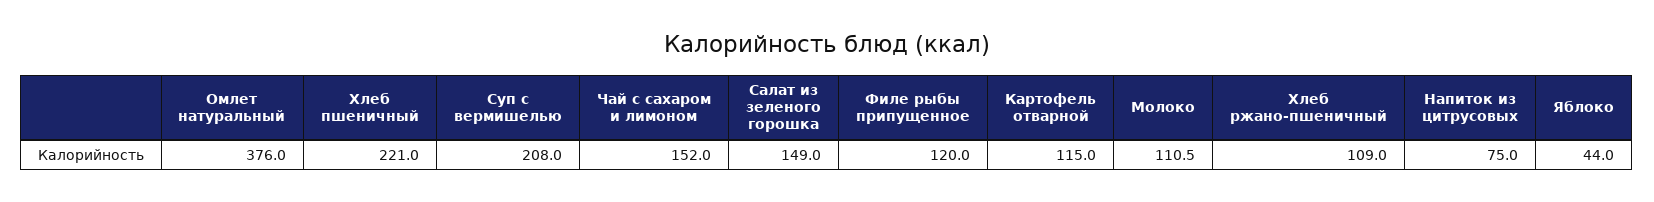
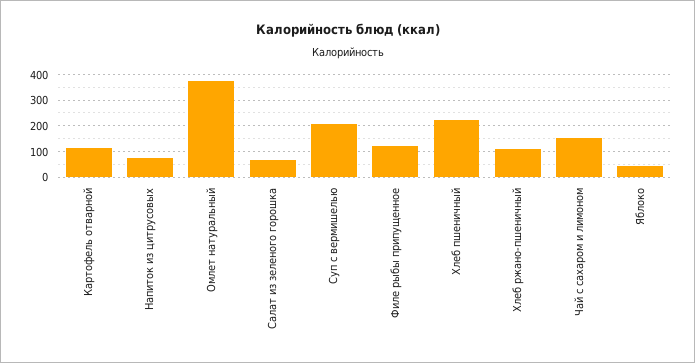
  {
    "Омлет натуральный": 376,
    "Хлеб пшеничный": 221,
    "Суп с вермишелью": 208,
    "Чай с сахаром и лимоном": 152,
-   "Салат из зеленого горошка": 149,
+   "Салат из зеленого горошка": 75,
    "Филе рыбы припущенное": 120,
    "Картофель отварной": 115,
-   "Молоко": 110.5,
    "Хлеб ржано-пшеничный": 109,
    "Напиток из цитрусовых": 75,
    "Яблоко": 44
  }

